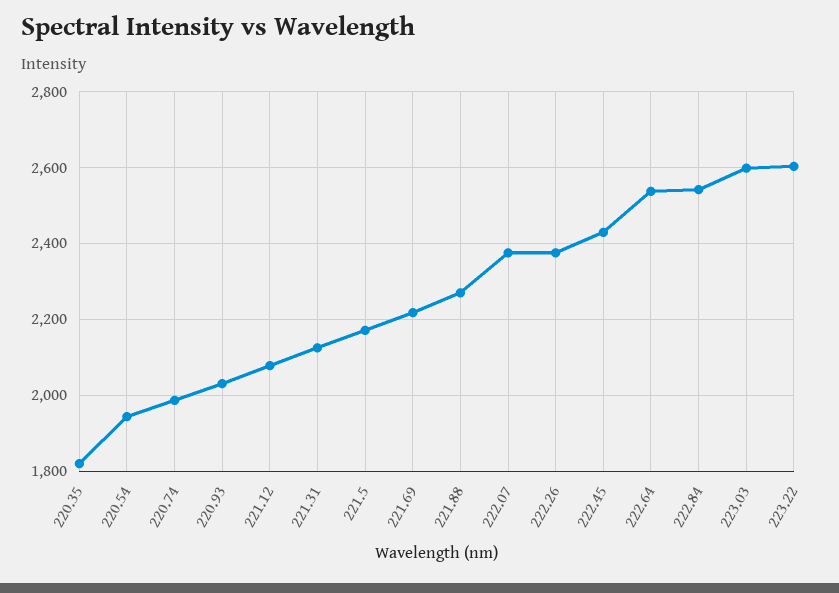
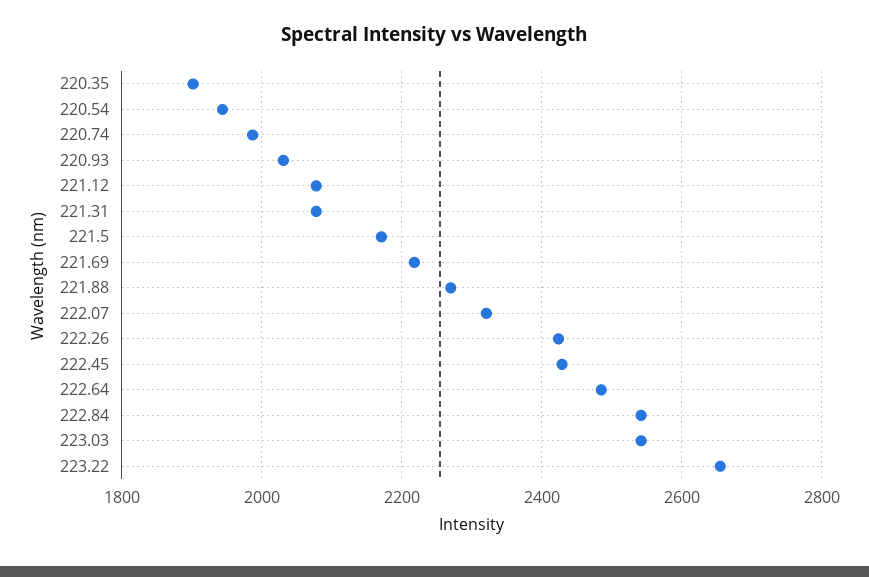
  {
-   "220.35": 1820,
+   "220.35": 1900,
    "220.54": 1940,
    "220.74": 1980,
    "220.93": 2040,
    "221.12": 2080,
-   "221.31": 2120,
+   "221.31": 2080,
    "221.5": 2180,
    "221.69": 2220,
    "221.88": 2280,
-   "222.07": 2380,
+   "222.07": 2320,
-   "222.26": 2380,
+   "222.26": 2420,
    "222.45": 2420,
-   "222.64": 2540,
+   "222.64": 2480,
    "222.84": 2540,
-   "223.03": 2600,
+   "223.03": 2540,
-   "223.22": 2600
+   "223.22": 2660
  }

